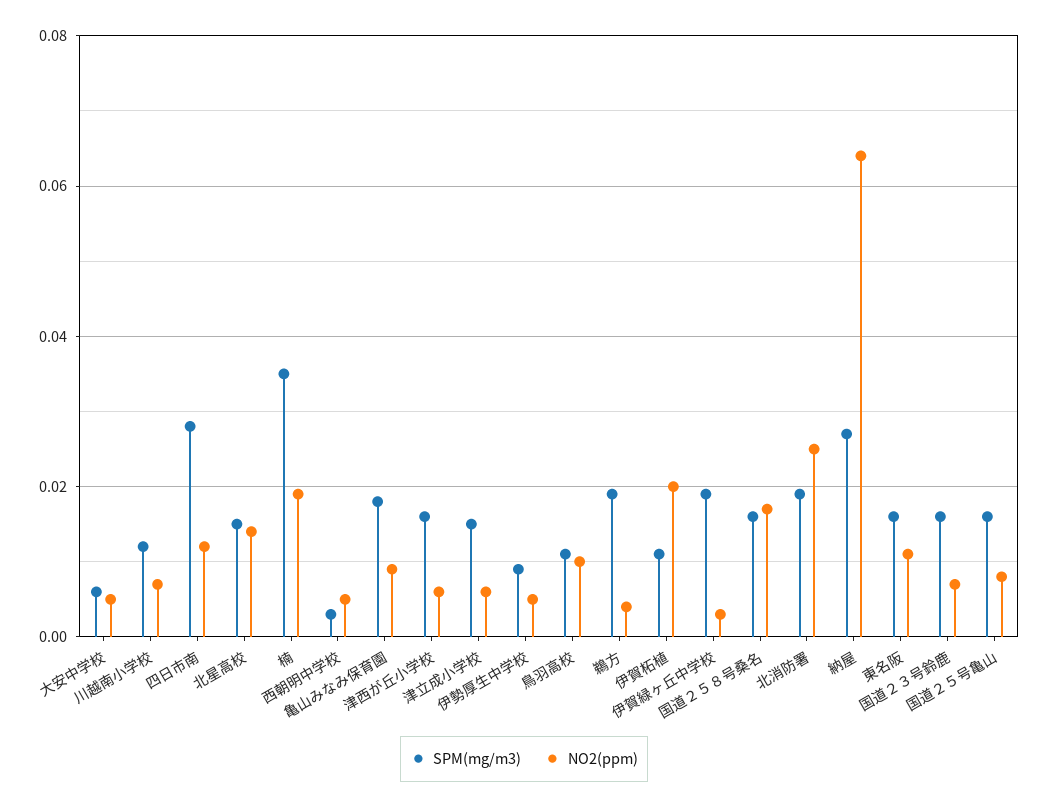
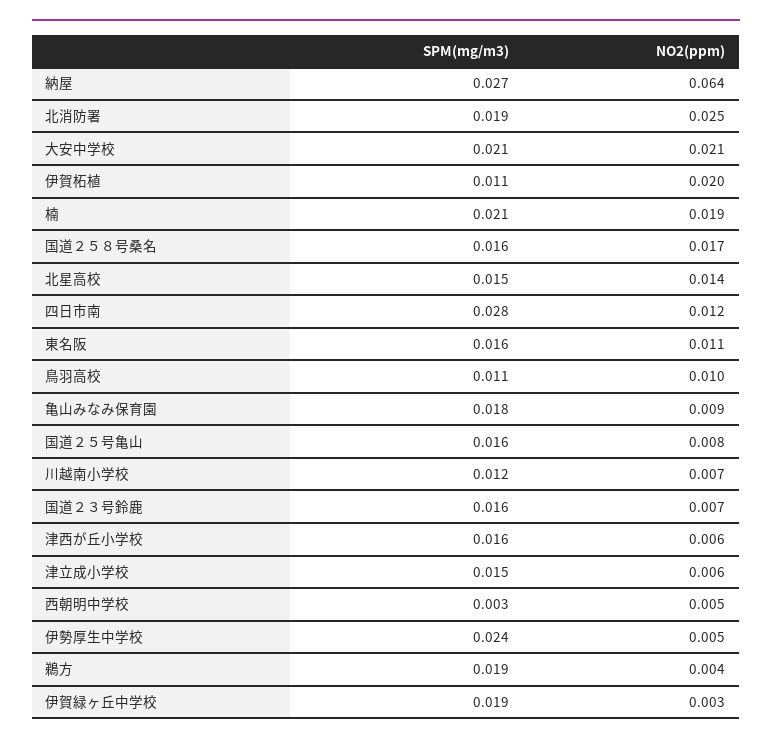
  {
    "SPM(mg/m3)": {
-     "大安中学校": 0.005,
+     "大安中学校": 0.021,
      "川越南小学校": 0.012,
      "四日市南": 0.028,
      "北星高校": 0.015,
-     "楠": 0.035,
+     "楠": 0.021,
      "西朝明中学校": 0.003,
      "亀山みなみ保育園": 0.018,
      "津西が丘小学校": 0.016,
      "津立成小学校": 0.015,
-     "伊勢厚生中学校": 0.01,
+     "伊勢厚生中学校": 0.024,
      "鳥羽高校": 0.011,
      "鵜方": 0.019,
      "伊賀柘植": 0.011,
      "伊賀緑ヶ丘中学校": 0.019,
      "国道２５８号桑名": 0.016,
      "北消防署": 0.019,
      "納屋": 0.027,
      "東名阪": 0.016,
      "国道２３号鈴鹿": 0.016,
      "国道２５号亀山": 0.016
    },
    "NO2(ppm)": {
-     "大安中学校": 0.005,
+     "大安中学校": 0.021,
      "川越南小学校": 0.007,
      "四日市南": 0.012,
      "北星高校": 0.014,
      "楠": 0.019,
      "西朝明中学校": 0.005,
      "亀山みなみ保育園": 0.009,
      "津西が丘小学校": 0.006,
      "津立成小学校": 0.006,
      "伊勢厚生中学校": 0.005,
      "鳥羽高校": 0.01,
      "鵜方": 0.004,
      "伊賀柘植": 0.02,
      "伊賀緑ヶ丘中学校": 0.003,
      "国道２５８号桑名": 0.017,
      "北消防署": 0.025,
      "納屋": 0.064,
      "東名阪": 0.011,
      "国道２３号鈴鹿": 0.007,
      "国道２５号亀山": 0.008
    }
  }

